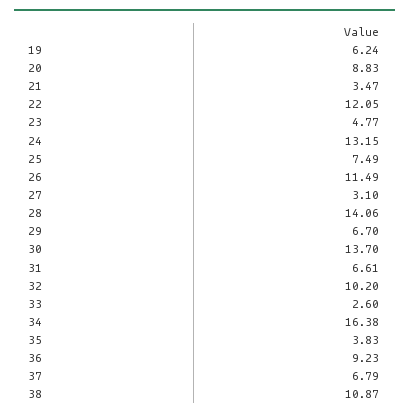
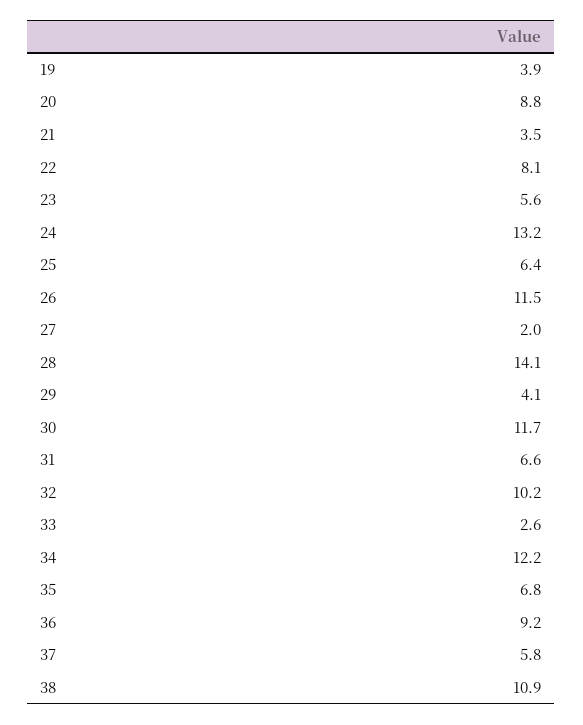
  {
-   "19": 6.24,
+   "19": 3.9,
    "20": 8.83,
    "21": 3.47,
-   "22": 12.05,
+   "22": 8.1,
-   "23": 4.77,
+   "23": 5.6,
    "24": 13.15,
-   "25": 7.49,
+   "25": 6.4,
    "26": 11.49,
-   "27": 3.1,
+   "27": 2,
    "28": 14.06,
-   "29": 6.7,
+   "29": 4.1,
-   "30": 13.7,
+   "30": 11.7,
    "31": 6.61,
    "32": 10.2,
    "33": 2.6,
-   "34": 16.38,
+   "34": 12.2,
-   "35": 3.83,
+   "35": 6.8,
    "36": 9.23,
-   "37": 6.79,
+   "37": 5.8,
    "38": 10.87
  }

